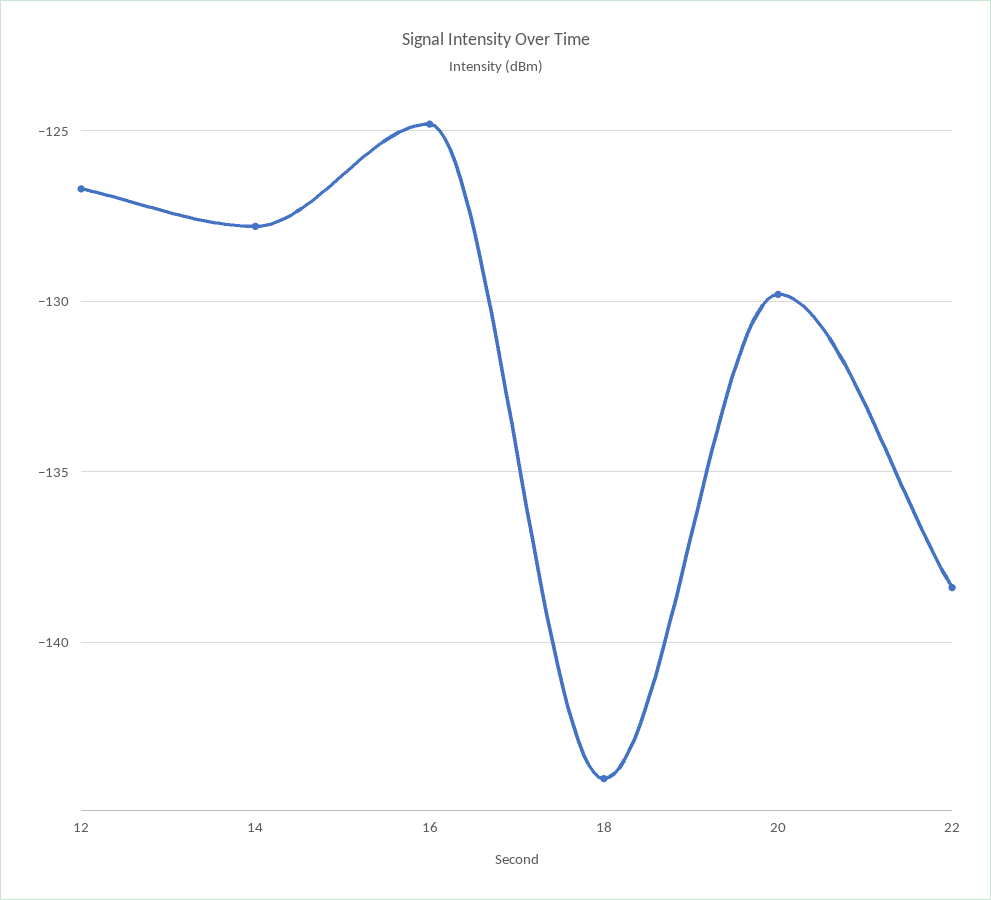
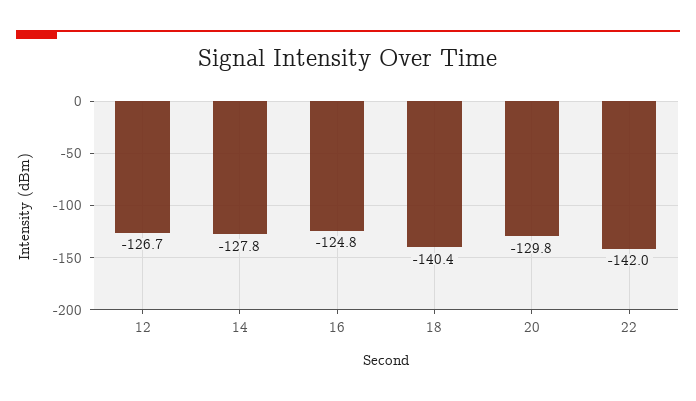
  {
    "12": -126.7,
    "14": -127.8,
    "16": -124.8,
-   "18": -144,
+   "18": -140.4,
    "20": -129.8,
-   "22": -138.5
+   "22": -142
  }

